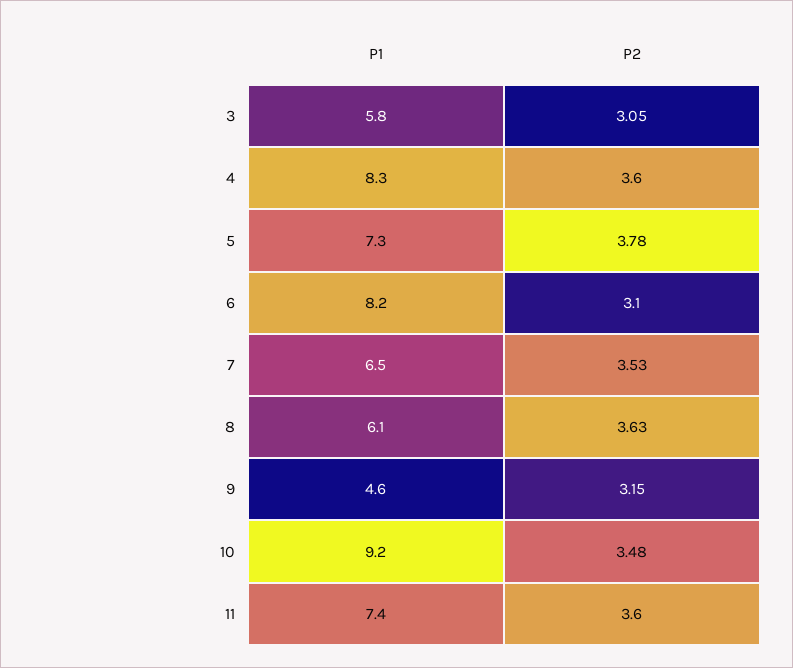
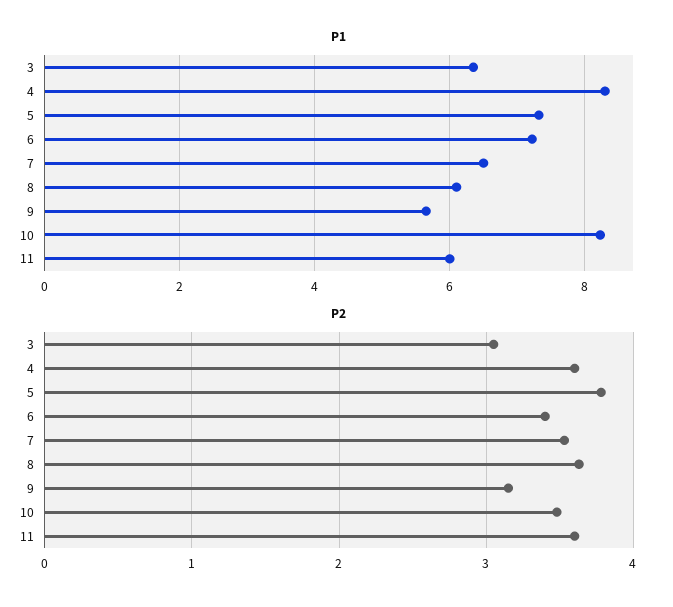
  {
    "P1": {
-     "3": 5.8,
+     "3": 6.4,
      "4": 8.3,
      "5": 7.3,
-     "6": 8.2,
+     "6": 7.2,
      "7": 6.5,
      "8": 6.1,
-     "9": 4.6,
+     "9": 5.6,
-     "10": 9.2,
+     "10": 8.2,
-     "11": 7.4
+     "11": 6
    },
    "P2": {
      "3": 3.05,
      "4": 3.6,
      "5": 3.78,
-     "6": 3.1,
+     "6": 3.4,
      "7": 3.53,
      "8": 3.63,
      "9": 3.15,
      "10": 3.48,
      "11": 3.6
    }
  }

